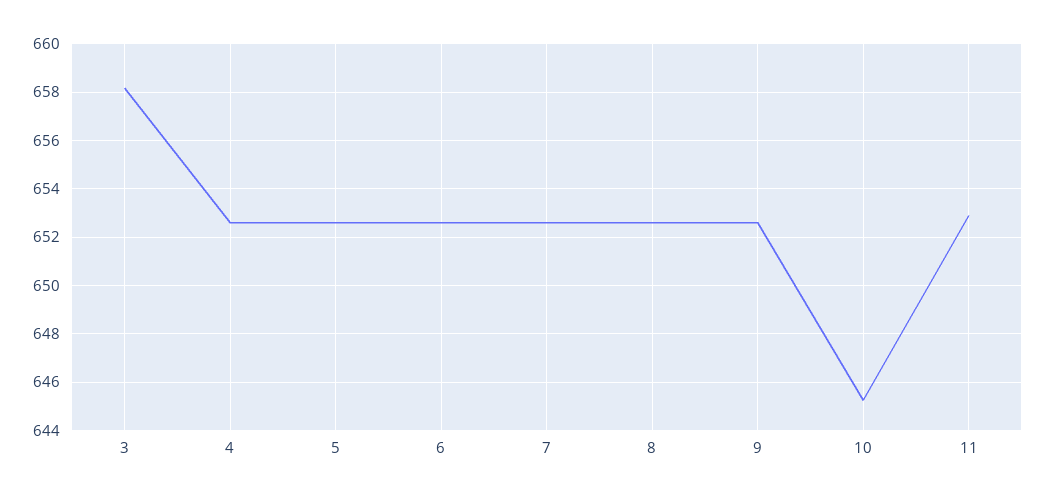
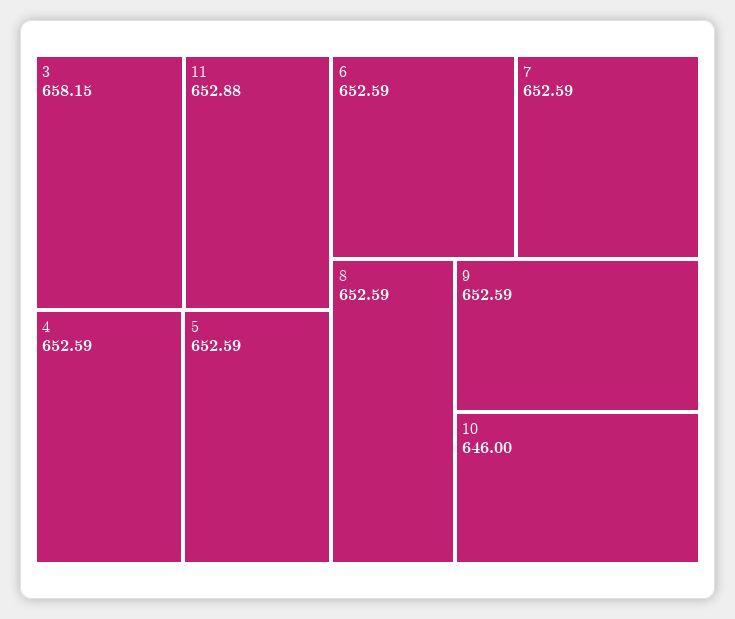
  {
    "3": 658.15,
    "4": 652.59,
    "5": 652.59,
    "6": 652.59,
    "7": 652.59,
    "8": 652.59,
    "9": 652.59,
-   "10": 645.25,
+   "10": 646,
    "11": 652.88
  }

